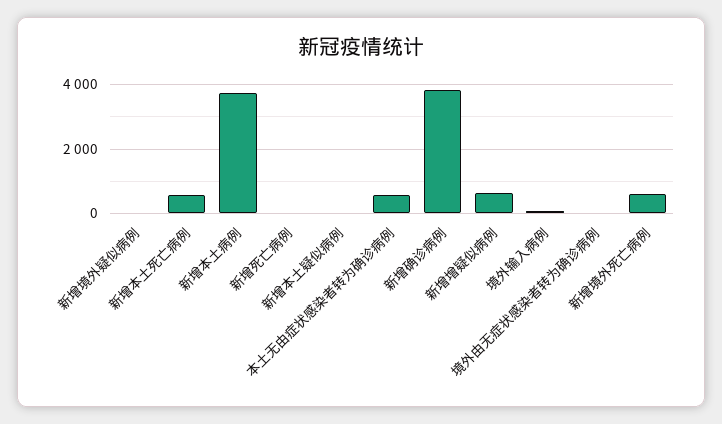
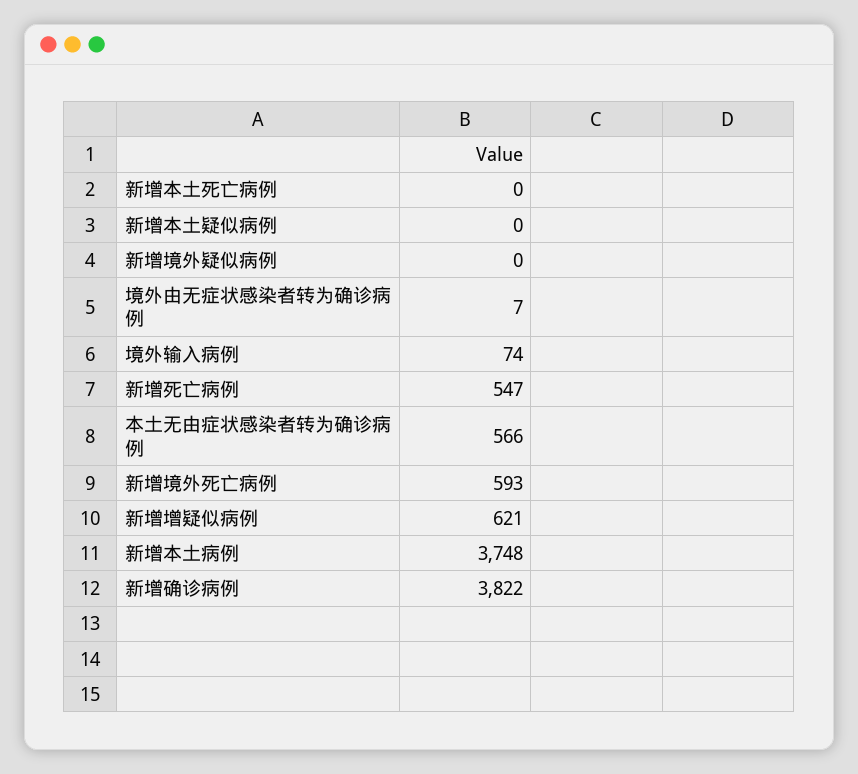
  {
    "新增境外疑似病例": 0,
-   "新增本土死亡病例": 600,
+   "新增本土死亡病例": 0,
    "新增本土病例": 3748,
-   "新增死亡病例": 0,
+   "新增死亡病例": 547,
    "新增本土疑似病例": 0,
    "本土无由症状感染者转为确诊病例": 566,
    "新增确诊病例": 3822,
    "新增增疑似病例": 621,
    "境外输入病例": 74,
    "境外由无症状感染者转为确诊病例": 7,
    "新增境外死亡病例": 593
  }

